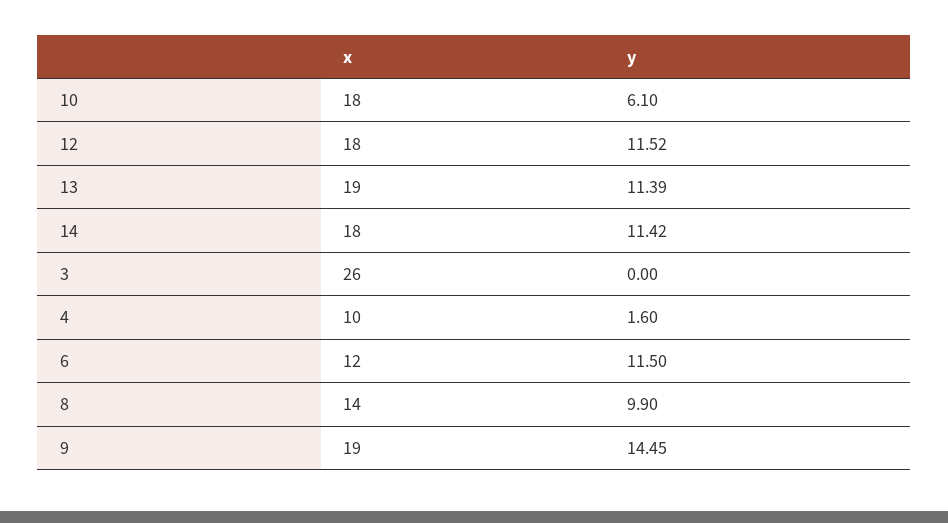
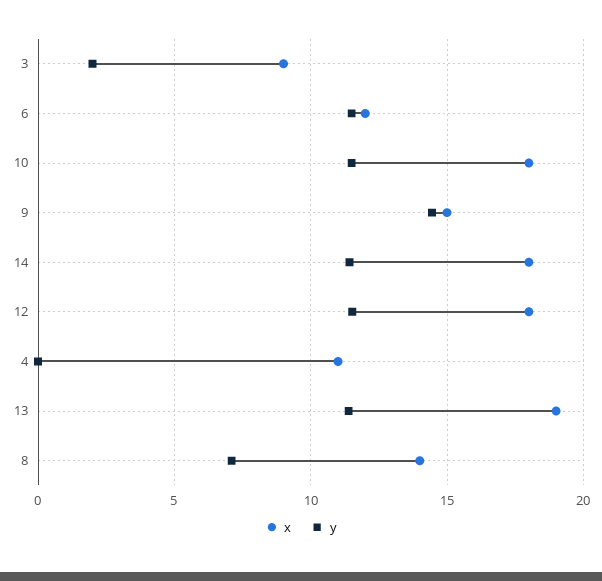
  {
    "x": {
      "10": 18,
      "12": 18,
      "13": 19,
      "14": 18,
-     "3": 26,
+     "3": 9,
-     "4": 10,
+     "4": 11,
      "6": 12,
      "8": 14,
-     "9": 19
+     "9": 15
    },
    "y": {
-     "10": 6.1,
+     "10": 11.5,
      "12": 11.52,
      "13": 11.39,
      "14": 11.42,
-     "3": 0,
+     "3": 2,
-     "4": 1.6,
+     "4": 0,
      "6": 11.5,
-     "8": 9.9,
+     "8": 7,
      "9": 14.45
    }
  }

